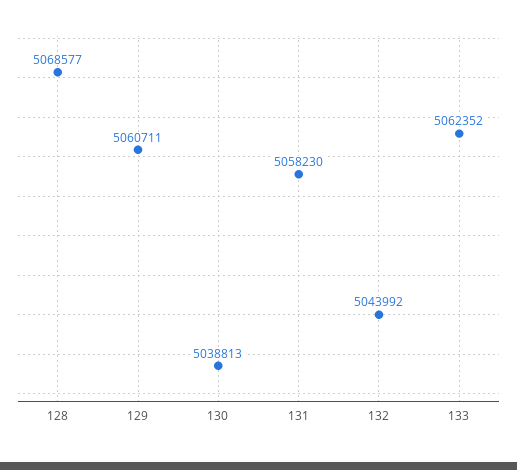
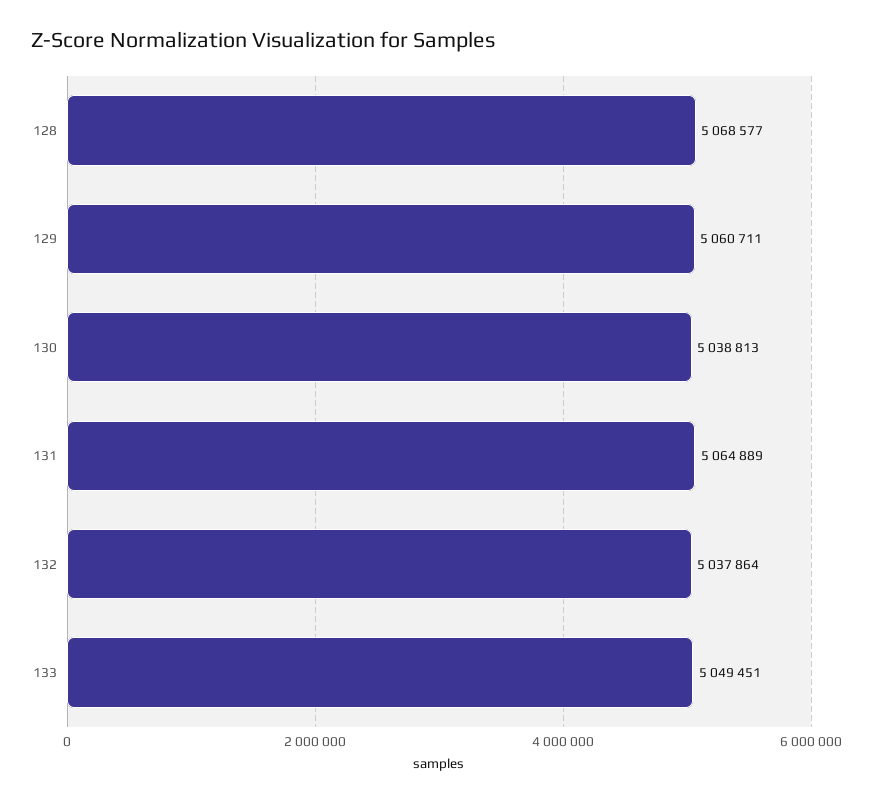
  {
    "128": 5068577,
    "129": 5060711,
    "130": 5038813,
-   "131": 5058230,
+   "131": 5064889,
-   "132": 5043992,
+   "132": 5037864,
-   "133": 5062352
+   "133": 5049451
  }

